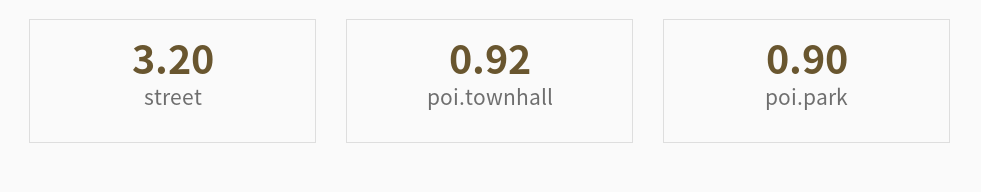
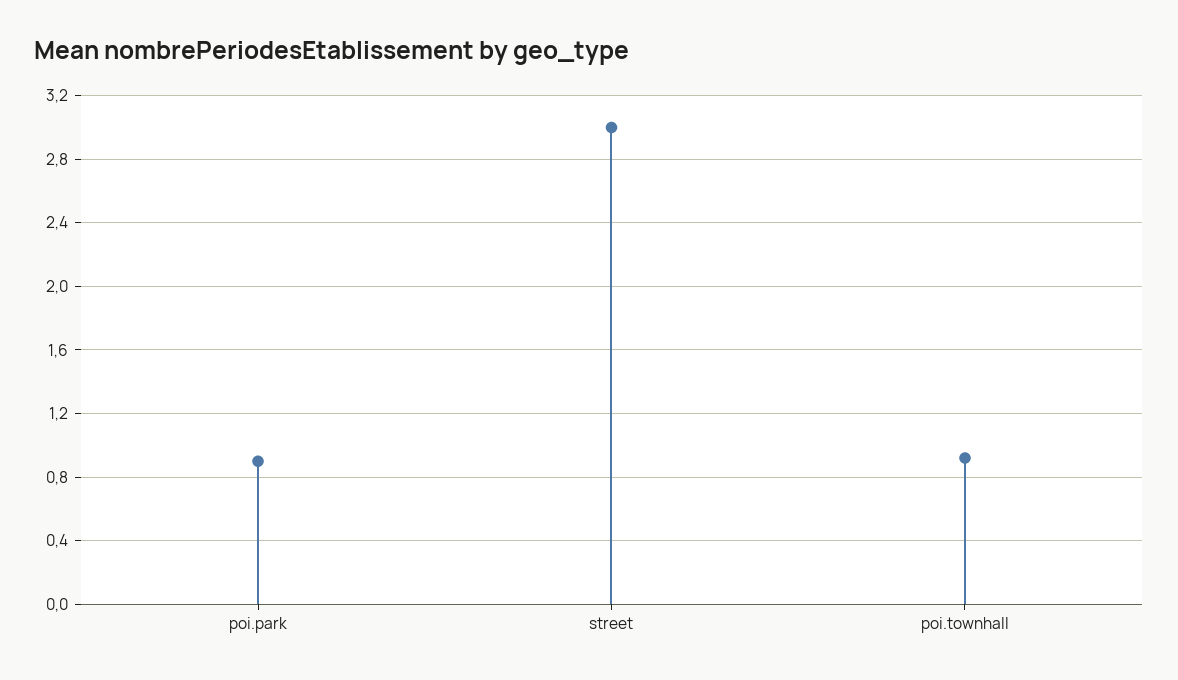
  {
-   "street": 3.2,
+   "street": 3,
    "poi.townhall": 0.92,
    "poi.park": 0.9
  }

